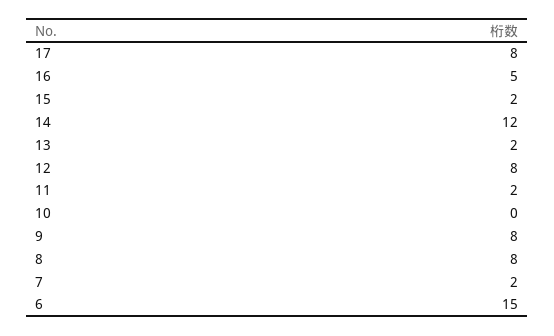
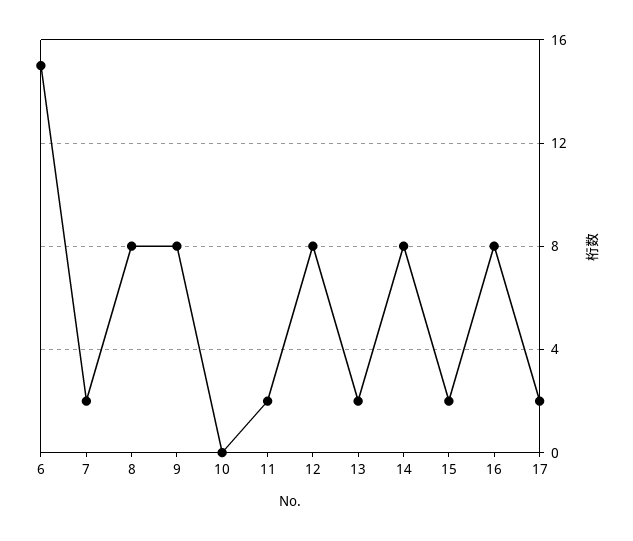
  {
-   "17": 8,
+   "17": 2,
-   "16": 5,
+   "16": 8,
    "15": 2,
-   "14": 12,
+   "14": 8,
    "13": 2,
    "12": 8,
    "11": 2,
    "10": 0,
    "9": 8,
    "8": 8,
    "7": 2,
    "6": 15
  }

